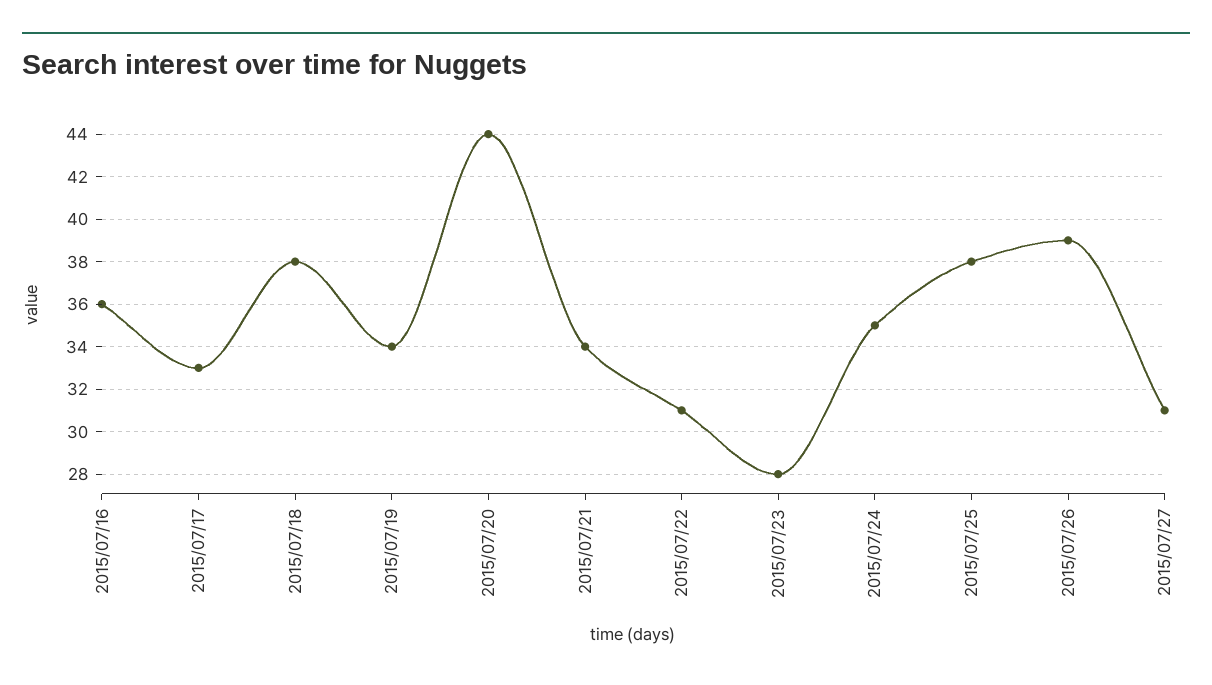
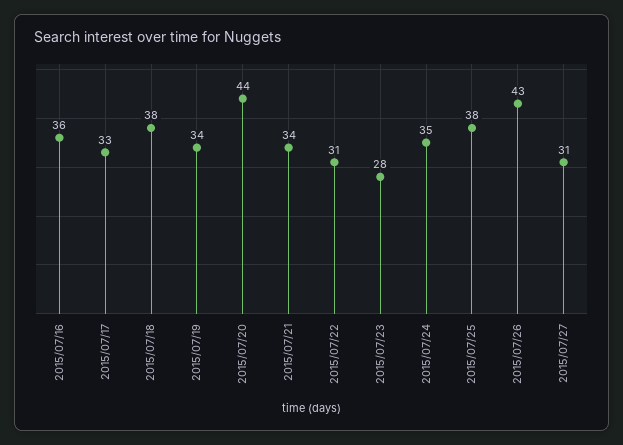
  {
    "2015/07/16": 36,
    "2015/07/17": 33,
    "2015/07/18": 38,
    "2015/07/19": 34,
    "2015/07/20": 44,
    "2015/07/21": 34,
    "2015/07/22": 31,
    "2015/07/23": 28,
    "2015/07/24": 35,
    "2015/07/25": 38,
-   "2015/07/26": 39,
+   "2015/07/26": 43,
    "2015/07/27": 31
  }

